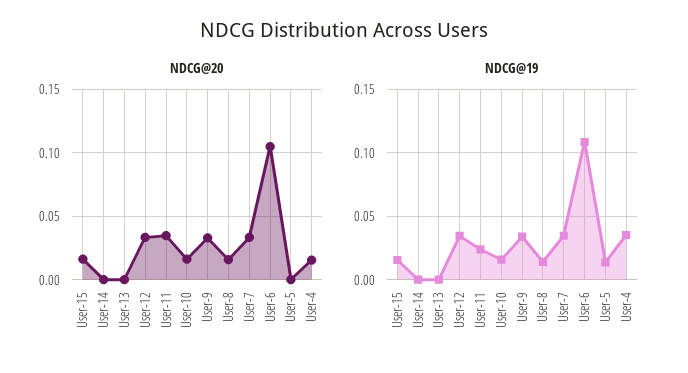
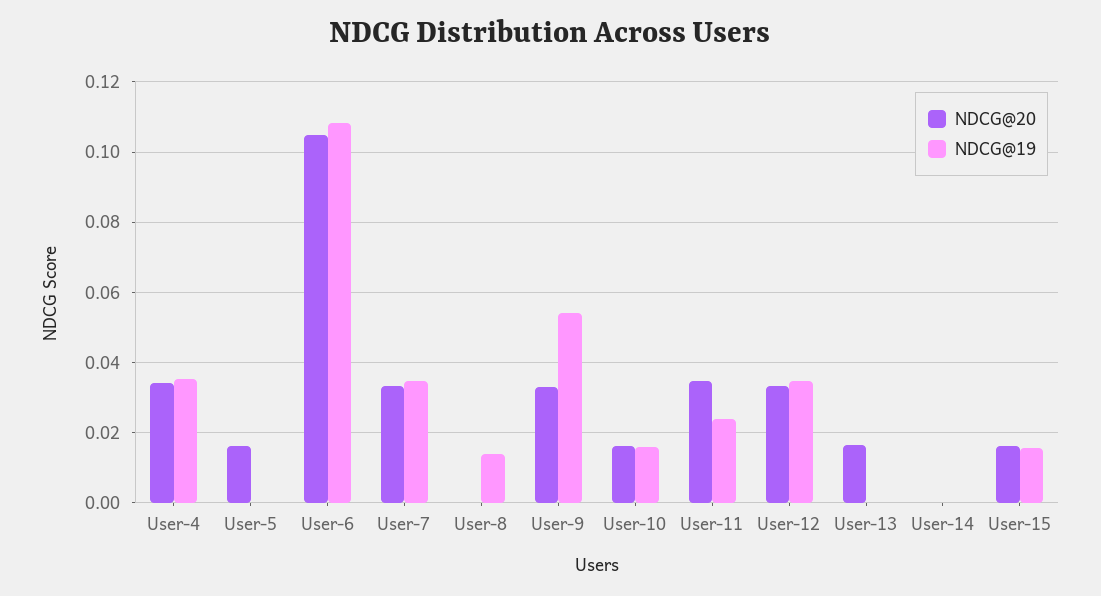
  {
    "NDCG@20": {
      "User-15": 0.016,
      "User-14": 0,
-     "User-13": 0,
+     "User-13": 0.016,
      "User-12": 0.034,
      "User-11": 0.034,
      "User-10": 0.016,
      "User-9": 0.032,
-     "User-8": 0.015,
+     "User-8": 0,
      "User-7": 0.034,
      "User-6": 0.104,
-     "User-5": 0,
+     "User-5": 0.016,
-     "User-4": 0.015
+     "User-4": 0.034
    },
    "NDCG@19": {
      "User-15": 0.016,
      "User-14": 0,
      "User-13": 0,
      "User-12": 0.034,
      "User-11": 0.024,
      "User-10": 0.016,
-     "User-9": 0.035,
+     "User-9": 0.054,
      "User-8": 0.014,
      "User-7": 0.034,
      "User-6": 0.108,
-     "User-5": 0.015,
+     "User-5": 0,
      "User-4": 0.036
    }
  }

